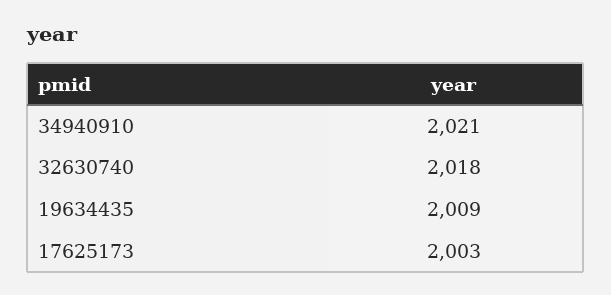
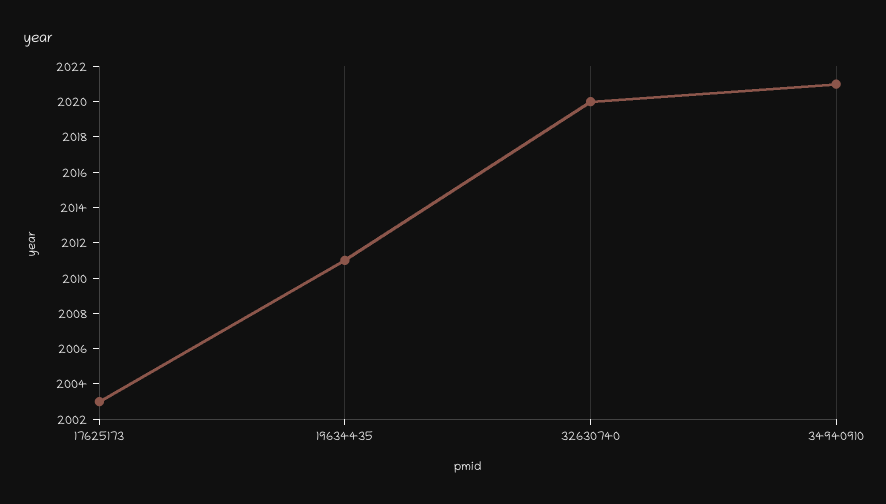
  {
    "34940910": 2021,
-   "32630740": 2018,
+   "32630740": 2020,
-   "19634435": 2009,
+   "19634435": 2011,
    "17625173": 2003
  }

